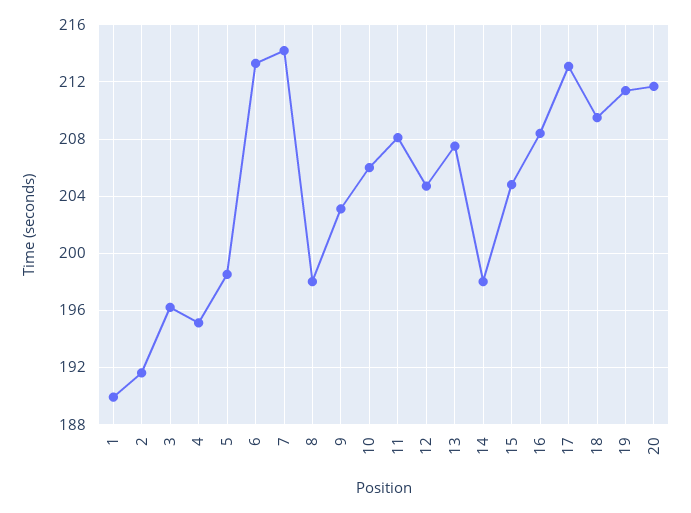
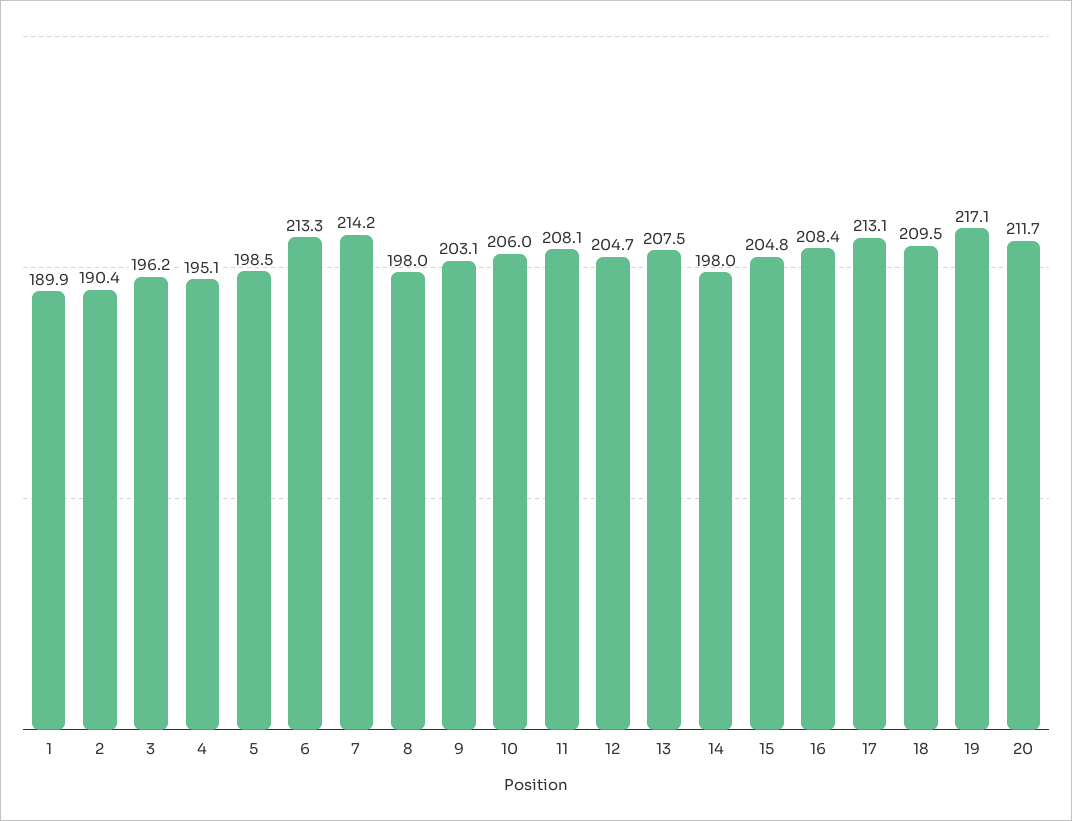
  {
    "1": 189.9,
-   "2": 191.5,
+   "2": 190.4,
    "3": 196.2,
    "4": 195.1,
    "5": 198.5,
    "6": 213.3,
    "7": 214.2,
    "8": 198,
    "9": 203.1,
    "10": 206,
    "11": 208.1,
    "12": 204.7,
    "13": 207.5,
    "14": 198,
    "15": 204.8,
    "16": 208.4,
    "17": 213.1,
    "18": 209.5,
-   "19": 211.5,
+   "19": 217.1,
    "20": 211.7
  }

